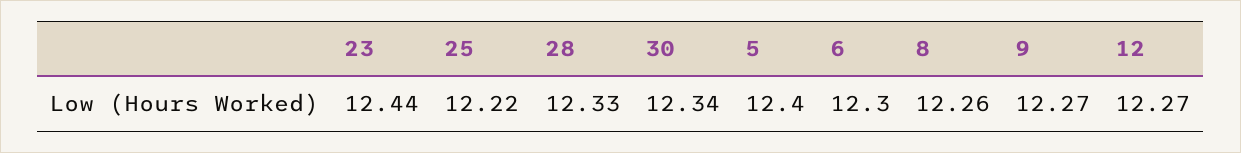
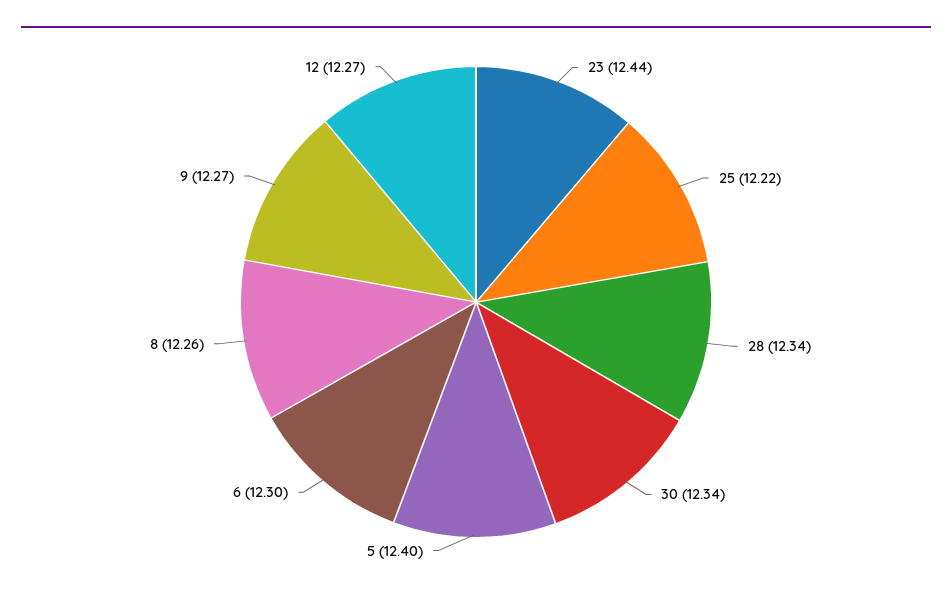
  {
    "23": 12.44,
    "25": 12.22,
-   "28": 12.33,
+   "28": 12.34,
    "30": 12.34,
    "5": 12.4,
    "6": 12.3,
    "8": 12.26,
    "9": 12.27,
    "12": 12.27
  }

